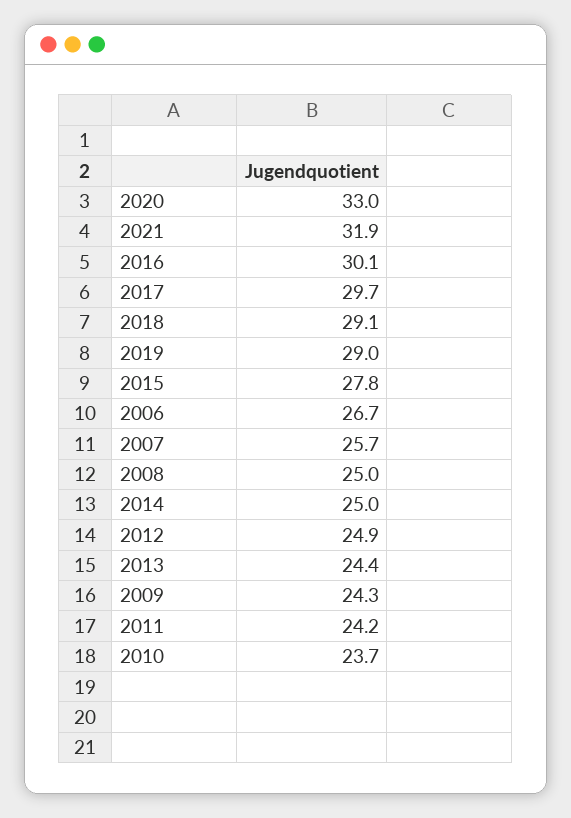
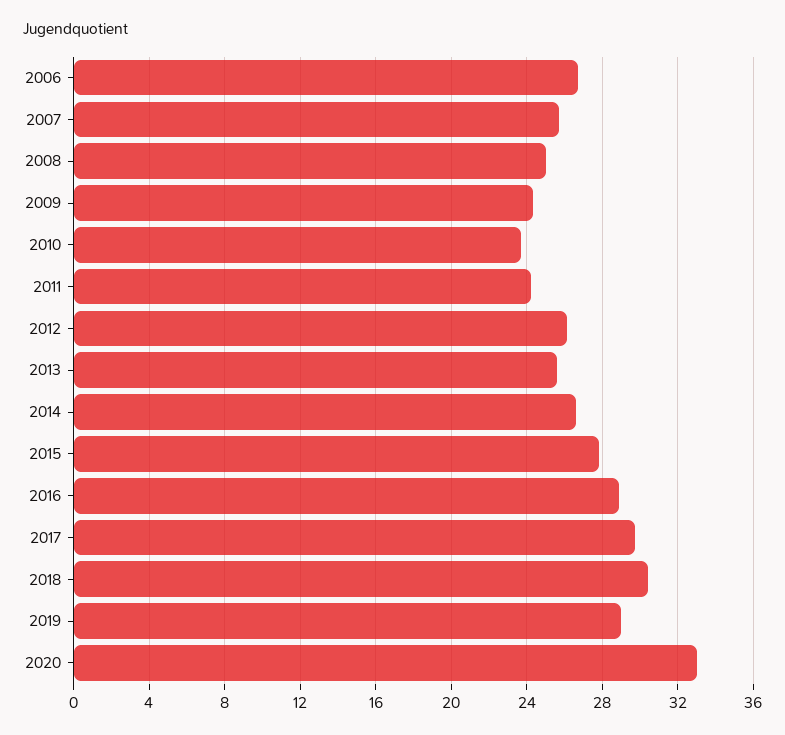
  {
    "2020": 33,
-   "2021": 31.9,
-   "2016": 30.1,
+   "2016": 29,
    "2017": 29.7,
-   "2018": 29.1,
+   "2018": 30.5,
    "2019": 29,
    "2015": 27.8,
    "2006": 26.7,
    "2007": 25.7,
    "2008": 25,
-   "2014": 25,
+   "2014": 26.5,
-   "2012": 24.9,
+   "2012": 26,
-   "2013": 24.4,
+   "2013": 25.5,
    "2009": 24.3,
    "2011": 24.2,
    "2010": 23.7
  }

